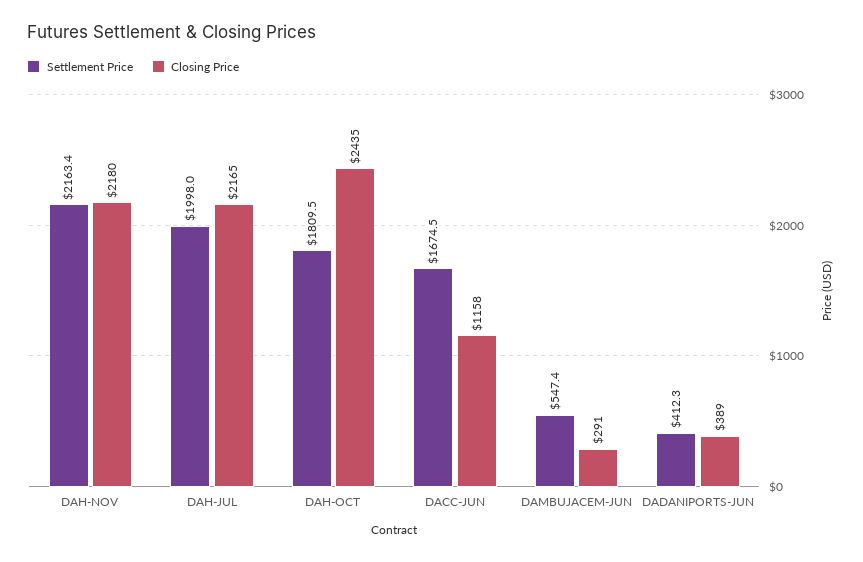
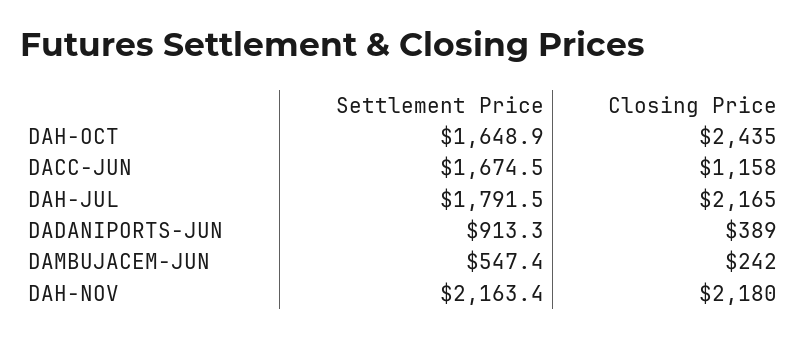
  {
    "Settlement Price": {
      "DAH-NOV": 2163.4,
-     "DAH-JUL": 1998,
+     "DAH-JUL": 1791.5,
-     "DAH-OCT": 1809.5,
+     "DAH-OCT": 1648.9,
      "DACC-JUN": 1674.5,
      "DAMBUJACEM-JUN": 547.4,
-     "DADANIPORTS-JUN": 412.3
+     "DADANIPORTS-JUN": 913.3
    },
    "Closing Price": {
      "DAH-NOV": 2180,
      "DAH-JUL": 2165,
      "DAH-OCT": 2435,
      "DACC-JUN": 1158,
-     "DAMBUJACEM-JUN": 291,
+     "DAMBUJACEM-JUN": 242,
      "DADANIPORTS-JUN": 389
    }
  }

